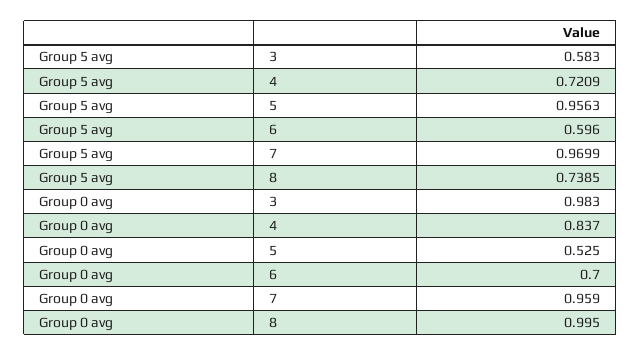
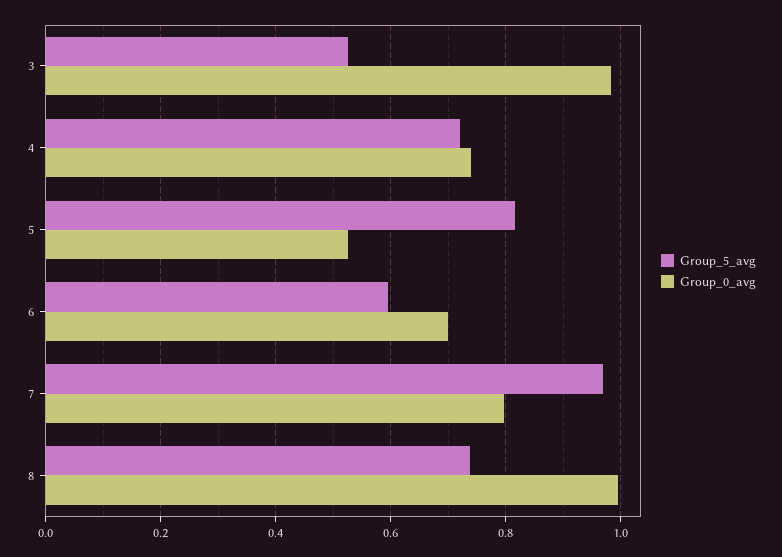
  {
    "Group 5 avg": {
-     "3": 0.583,
+     "3": 0.52,
      "4": 0.7209,
-     "5": 0.9563,
+     "5": 0.82,
      "6": 0.596,
      "7": 0.9699,
      "8": 0.7385
    },
    "Group 0 avg": {
      "3": 0.983,
-     "4": 0.837,
+     "4": 0.74,
      "5": 0.525,
      "6": 0.7,
-     "7": 0.959,
+     "7": 0.8,
      "8": 0.995
    }
  }

